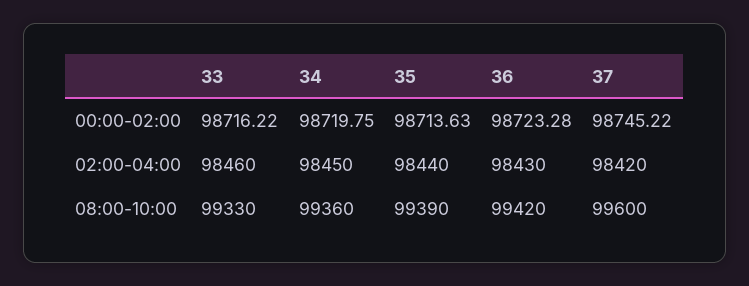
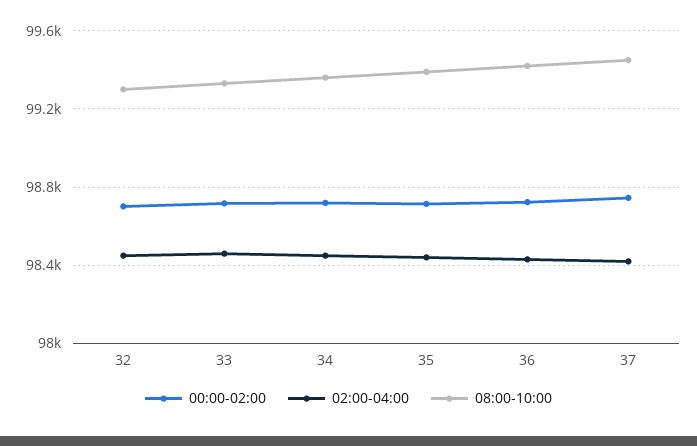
  {
    "00:00-02:00": {
      "33": 98716.22,
      "34": 98719.75,
      "35": 98713.63,
      "36": 98723.28,
-     "37": 98745.22
+     "37": 98745.22,
+     "32": 98700
    },
    "02:00-04:00": {
      "33": 98460,
      "34": 98450,
      "35": 98440,
      "36": 98430,
-     "37": 98420
+     "37": 98420,
+     "32": 98450
    },
    "08:00-10:00": {
      "33": 99330,
      "34": 99360,
      "35": 99390,
      "36": 99420,
-     "37": 99600
+     "37": 99450,
+     "32": 99300
    }
  }

